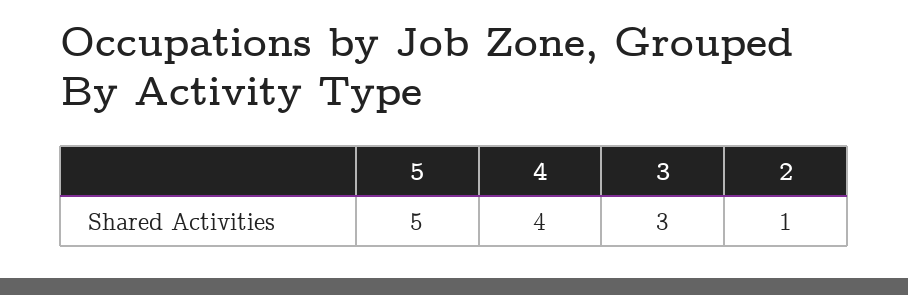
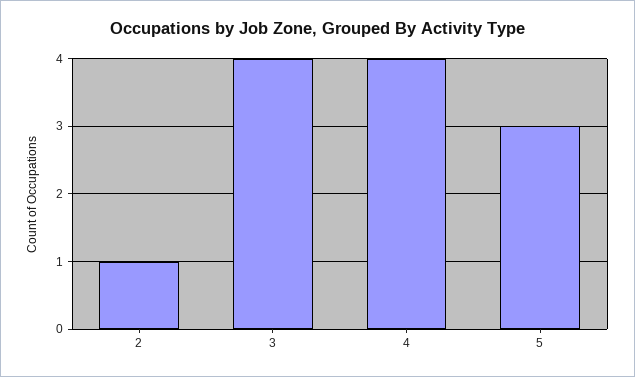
  {
-   "5": 5,
+   "5": 3,
    "4": 4,
-   "3": 3,
+   "3": 4,
    "2": 1
  }

